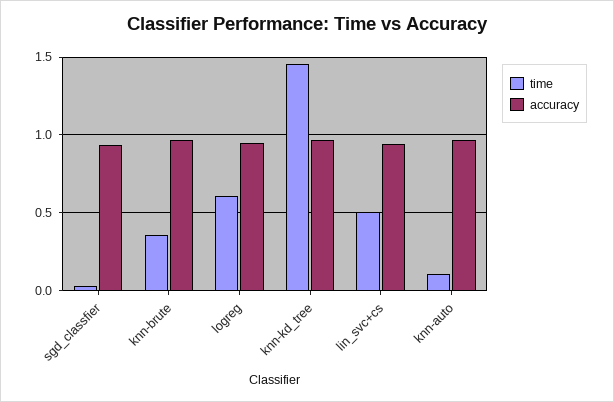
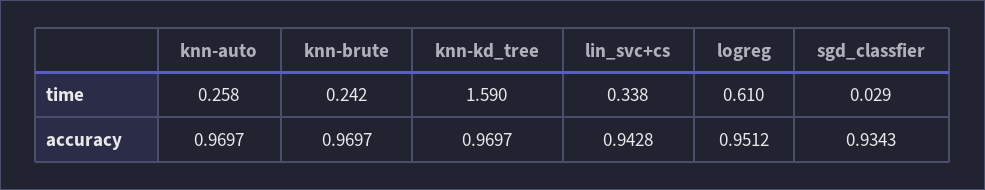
  {
    "time": {
      "sgd_classfier": 0.029,
-     "knn-brute": 0.35,
+     "knn-brute": 0.242,
      "logreg": 0.61,
-     "knn-kd_tree": 1.45,
+     "knn-kd_tree": 1.59,
-     "lin_svc+cs": 0.5,
+     "lin_svc+cs": 0.338,
-     "knn-auto": 0.1
+     "knn-auto": 0.258
    },
    "accuracy": {
      "sgd_classfier": 0.9343,
      "knn-brute": 0.9697,
      "logreg": 0.9512,
      "knn-kd_tree": 0.9697,
      "lin_svc+cs": 0.9428,
      "knn-auto": 0.9697
    }
  }

